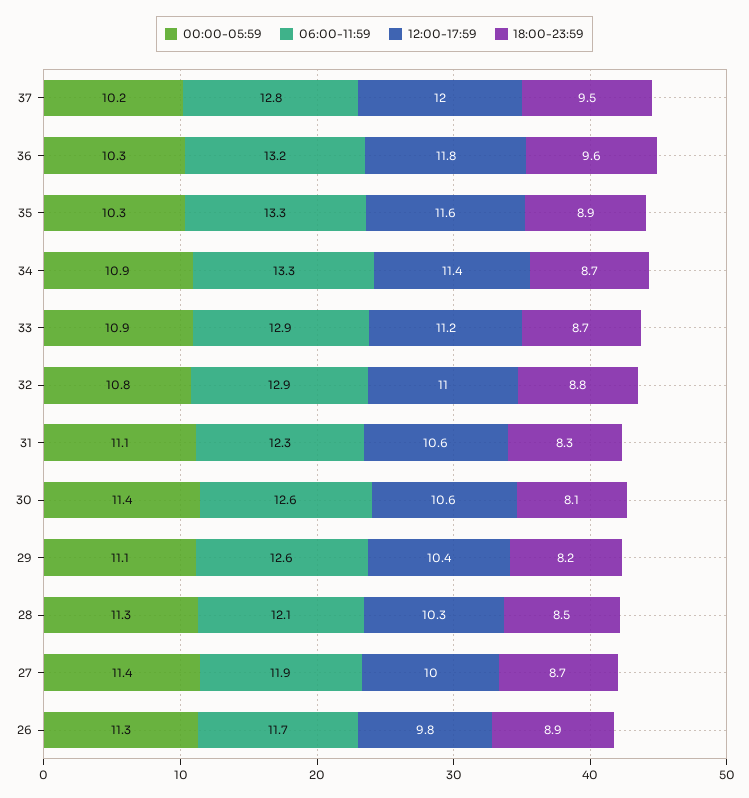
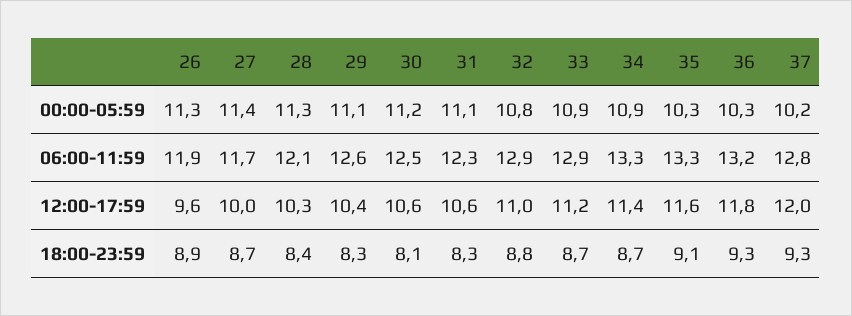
  {
    "00:00-05:59": {
      "37": 10.2,
      "36": 10.3,
      "35": 10.3,
      "34": 10.9,
      "33": 10.9,
      "32": 10.8,
      "31": 11.1,
-     "30": 11.4,
+     "30": 11.2,
      "29": 11.1,
      "28": 11.3,
      "27": 11.4,
      "26": 11.3
    },
    "06:00-11:59": {
      "37": 12.8,
      "36": 13.2,
      "35": 13.3,
      "34": 13.3,
      "33": 12.9,
      "32": 12.9,
      "31": 12.3,
-     "30": 12.6,
+     "30": 12.5,
      "29": 12.6,
      "28": 12.1,
-     "27": 11.9,
+     "27": 11.7,
-     "26": 11.7
+     "26": 11.9
    },
    "12:00-17:59": {
      "37": 12,
      "36": 11.8,
      "35": 11.6,
      "34": 11.4,
      "33": 11.2,
      "32": 11,
      "31": 10.6,
      "30": 10.6,
      "29": 10.4,
      "28": 10.3,
      "27": 10,
-     "26": 9.8
+     "26": 9.6
    },
    "18:00-23:59": {
-     "37": 9.5,
+     "37": 9.3,
-     "36": 9.6,
+     "36": 9.3,
-     "35": 8.9,
+     "35": 9.1,
      "34": 8.7,
      "33": 8.7,
      "32": 8.8,
      "31": 8.3,
      "30": 8.1,
-     "29": 8.2,
+     "29": 8.3,
-     "28": 8.5,
+     "28": 8.4,
      "27": 8.7,
      "26": 8.9
    }
  }

